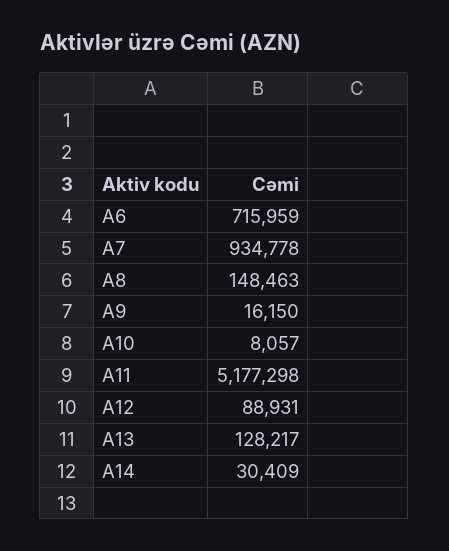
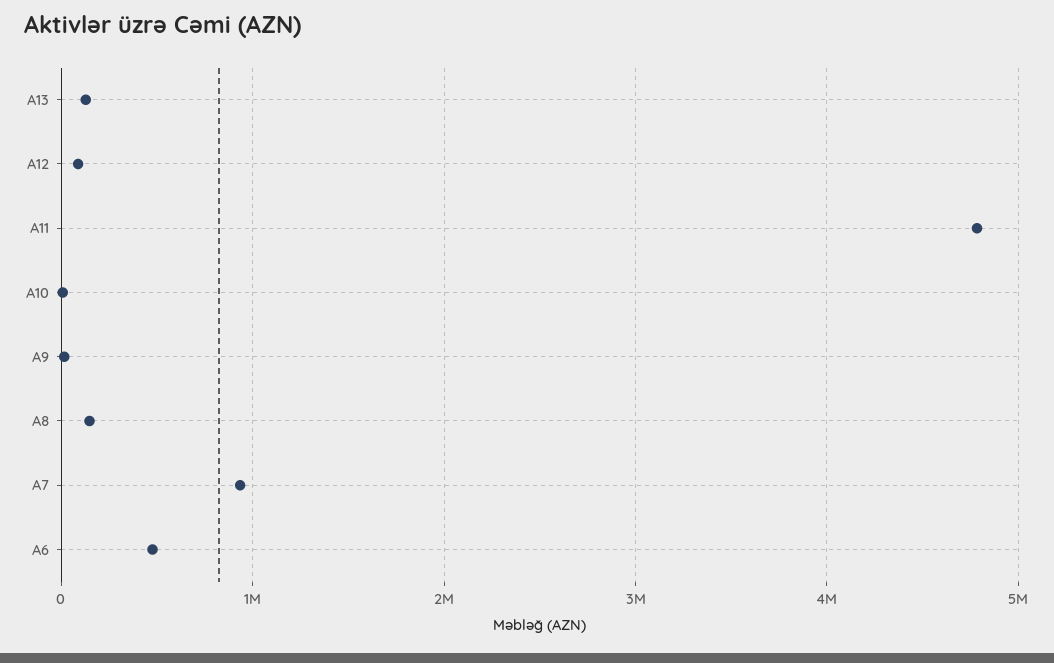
  {
-   "A6": 715959,
+   "A6": 500000,
    "A7": 934778,
    "A8": 148463,
    "A9": 16150,
    "A10": 8057,
-   "A11": 5177298,
+   "A11": 4800000,
    "A12": 88931,
-   "A13": 128217,
+   "A13": 128217
-   "A14": 30409
  }

